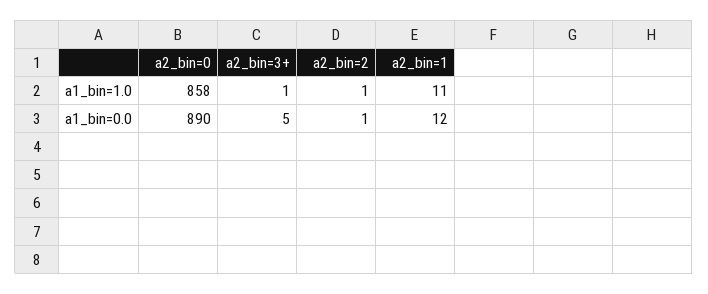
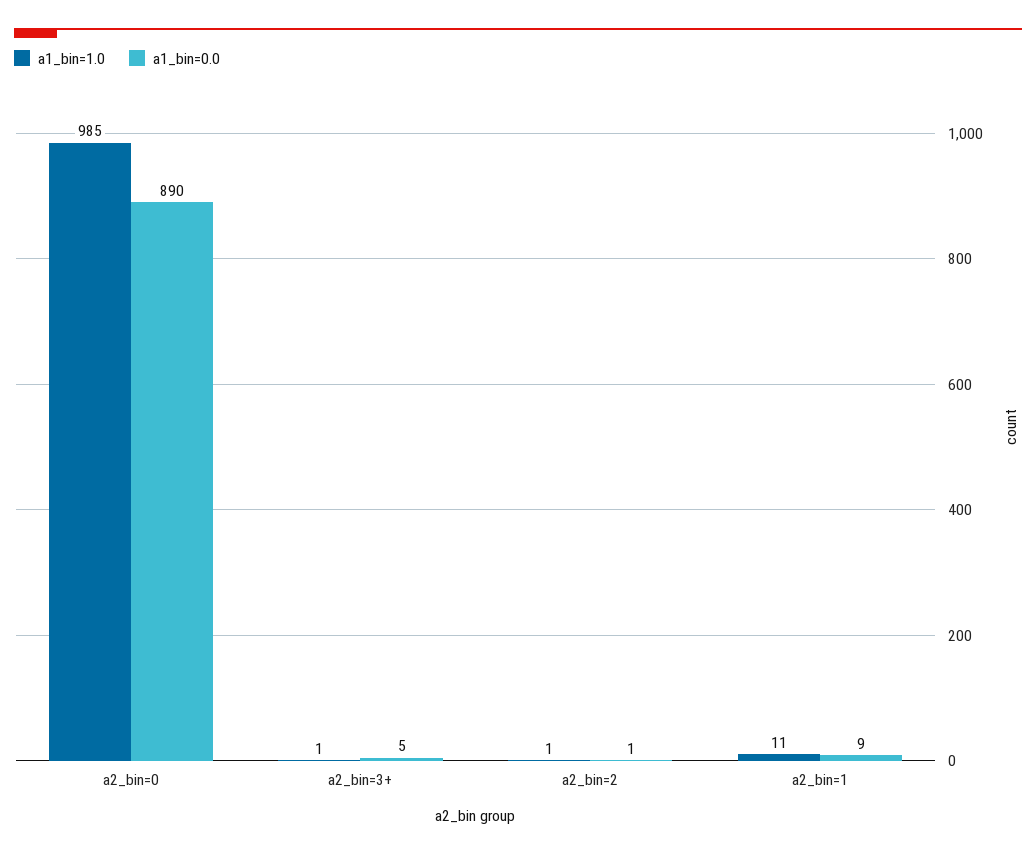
  {
    "a1_bin=1.0": {
-     "a2_bin=0": 858,
+     "a2_bin=0": 985,
      "a2_bin=3+": 1,
      "a2_bin=2": 1,
      "a2_bin=1": 11
    },
    "a1_bin=0.0": {
      "a2_bin=0": 890,
      "a2_bin=3+": 5,
      "a2_bin=2": 1,
-     "a2_bin=1": 12
+     "a2_bin=1": 9
    }
  }

